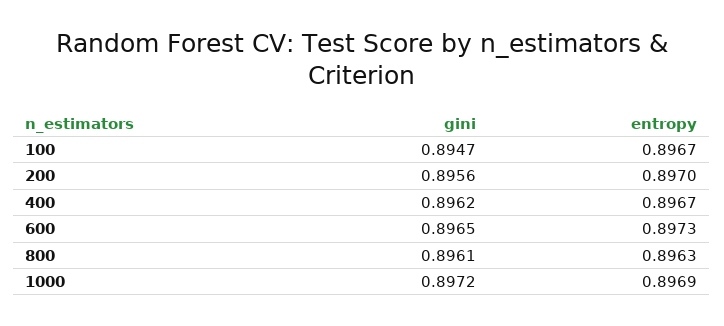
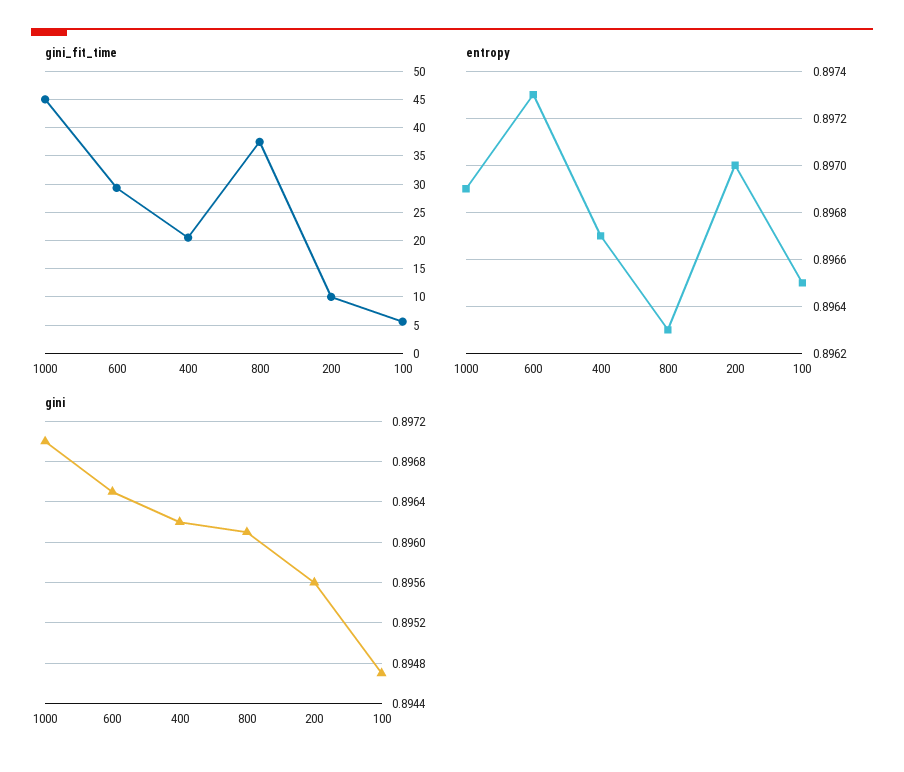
  {
    "gini": {
      "100": 0.8947,
      "200": 0.8956,
      "400": 0.8962,
      "600": 0.8965,
      "800": 0.8961,
-     "1000": 0.8972
+     "1000": 0.897
    },
    "entropy": {
-     "100": 0.8967,
+     "100": 0.8965,
      "200": 0.897,
      "400": 0.8967,
      "600": 0.8973,
      "800": 0.8963,
      "1000": 0.8969
-   }
+   },
+   "gini_fit_time": {
+     "1000": 45,
+     "600": 30,
+     "400": 20,
+     "800": 37.5,
+     "200": 10,
+     "100": 5
+   }
  }

